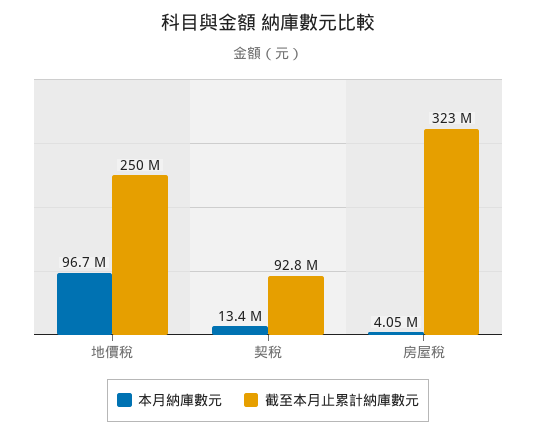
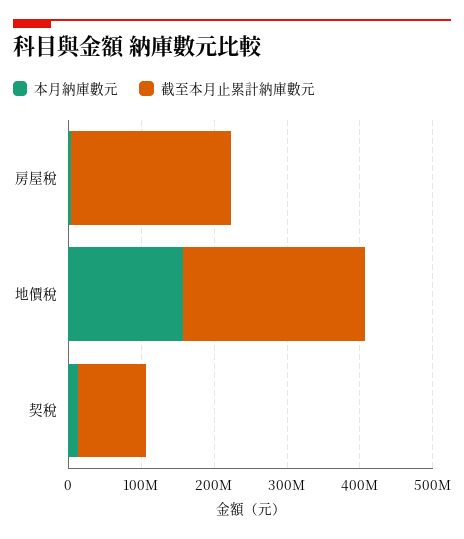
  {
    "本月納庫數元": {
-     "地價稅": 96700000,
+     "地價稅": 160000000,
      "契稅": 13400000,
      "房屋稅": 4050000
    },
    "截至本月止累計納庫數元": {
      "地價稅": 250000000,
      "契稅": 92800000,
-     "房屋稅": 323000000
+     "房屋稅": 220000000
    }
  }

